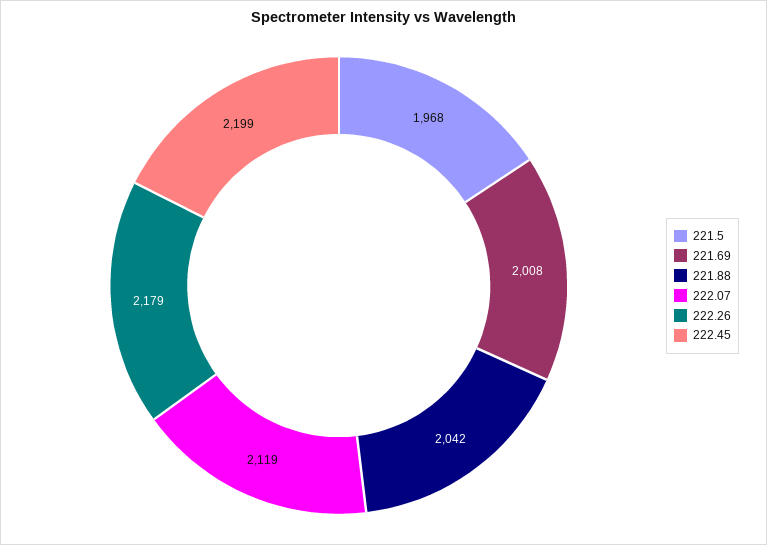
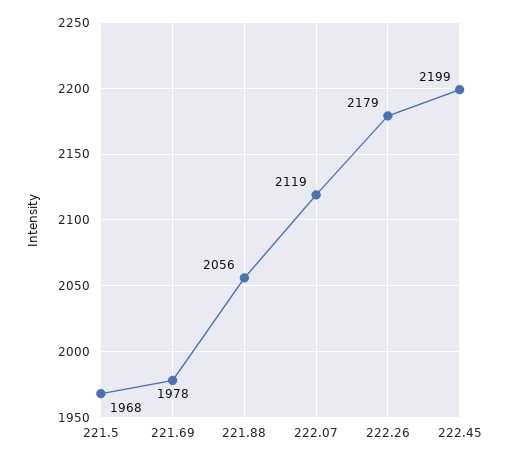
  {
    "221.5": 1968,
-   "221.69": 2008,
+   "221.69": 1978,
-   "221.88": 2042,
+   "221.88": 2056,
    "222.07": 2119,
    "222.26": 2179,
    "222.45": 2199
  }

